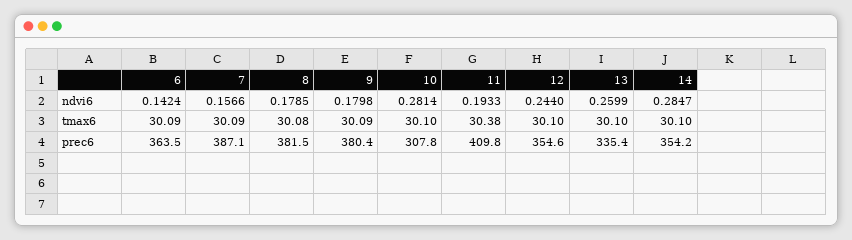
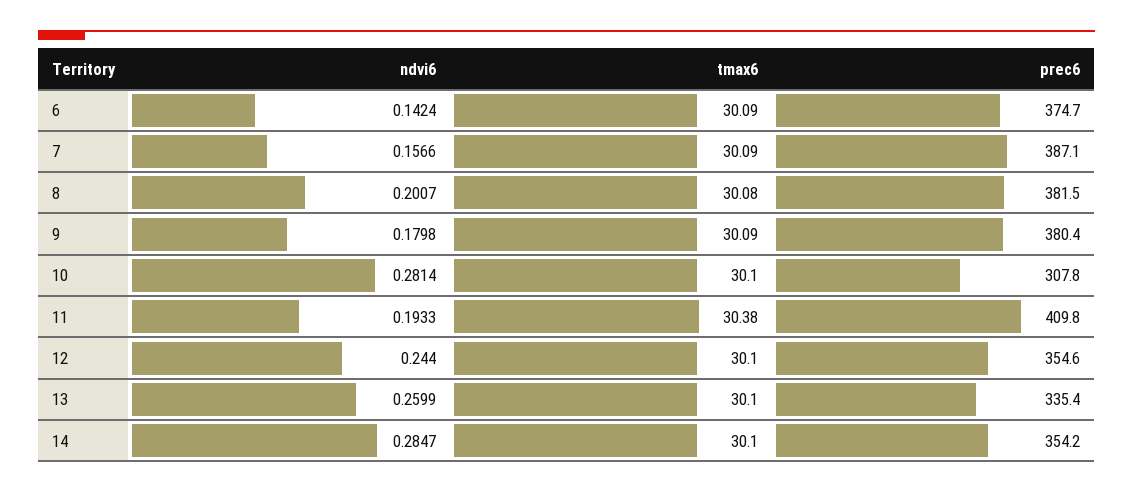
  {
    "6": {
      "ndvi6": 0.1424,
      "tmax6": 30.09,
-     "prec6": 363.5
+     "prec6": 374.7
    },
    "7": {
      "ndvi6": 0.1566,
      "tmax6": 30.09,
      "prec6": 387.1
    },
    "8": {
-     "ndvi6": 0.1785,
+     "ndvi6": 0.2007,
      "tmax6": 30.08,
      "prec6": 381.5
    },
    "9": {
      "ndvi6": 0.1798,
      "tmax6": 30.09,
      "prec6": 380.4
    },
    "10": {
      "ndvi6": 0.2814,
      "tmax6": 30.1,
      "prec6": 307.8
    },
    "11": {
      "ndvi6": 0.1933,
      "tmax6": 30.38,
      "prec6": 409.8
    },
    "12": {
      "ndvi6": 0.244,
      "tmax6": 30.1,
      "prec6": 354.6
    },
    "13": {
      "ndvi6": 0.2599,
      "tmax6": 30.1,
      "prec6": 335.4
    },
    "14": {
      "ndvi6": 0.2847,
      "tmax6": 30.1,
      "prec6": 354.2
    }
  }

